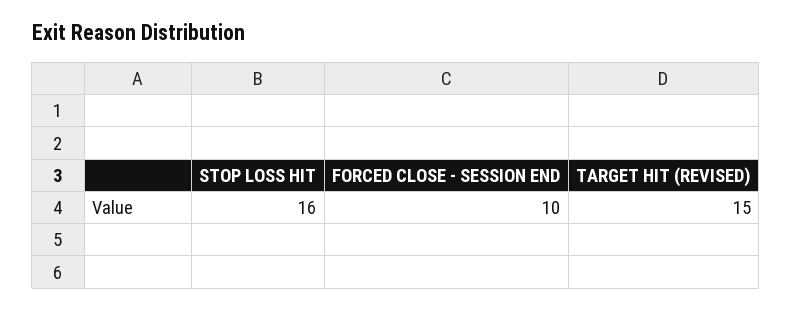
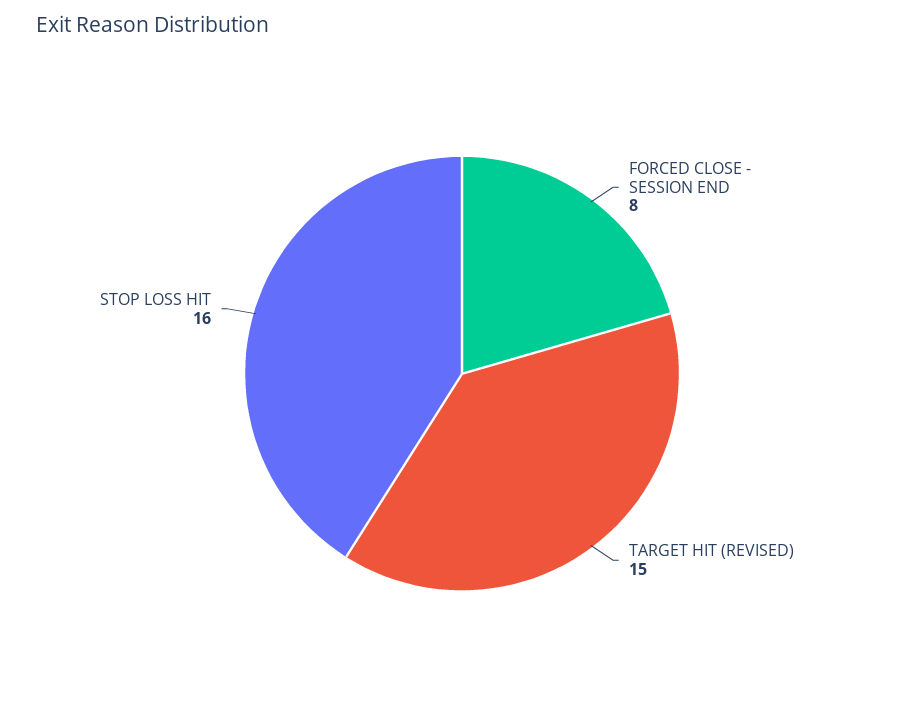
  {
    "STOP LOSS HIT": 16,
-   "FORCED CLOSE - SESSION END": 10,
+   "FORCED CLOSE - SESSION END": 8,
    "TARGET HIT (REVISED)": 15
  }

